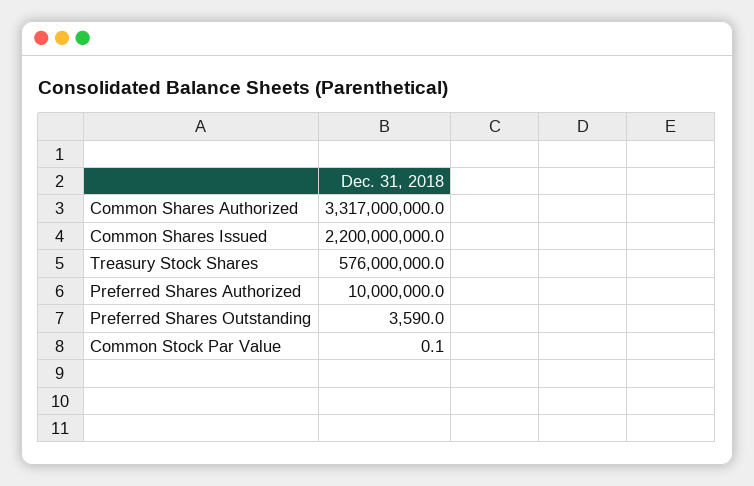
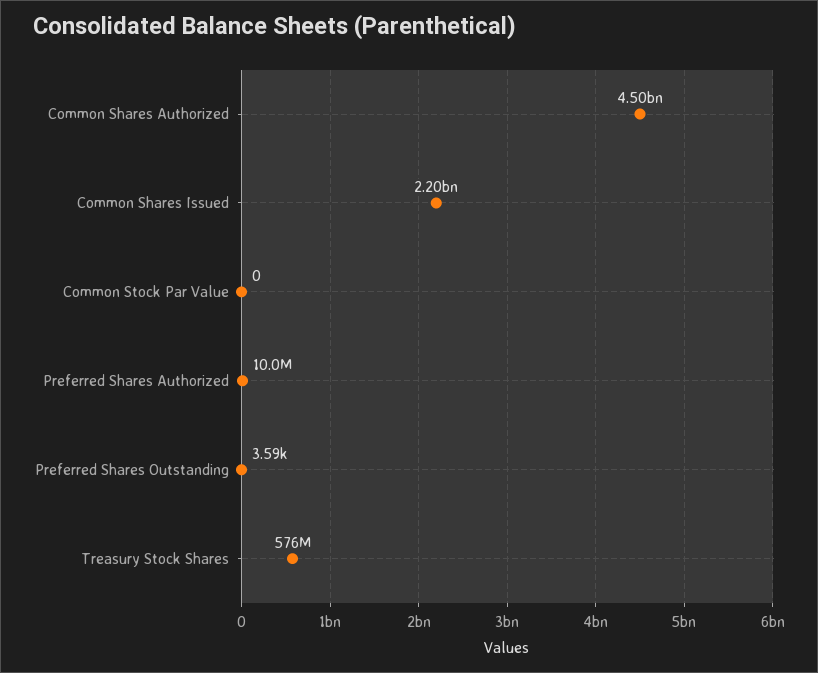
  {
-   "Common Shares Authorized": 3317000000,
+   "Common Shares Authorized": 4500000000,
    "Common Shares Issued": 2200000000,
    "Treasury Stock Shares": 576000000,
    "Preferred Shares Authorized": 10000000,
    "Preferred Shares Outstanding": 3590,
    "Common Stock Par Value": 0.1
  }

